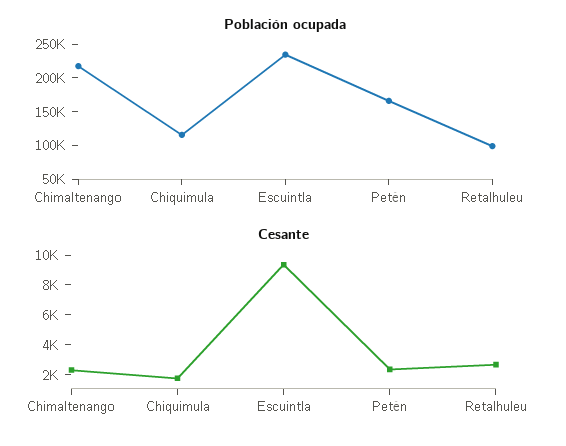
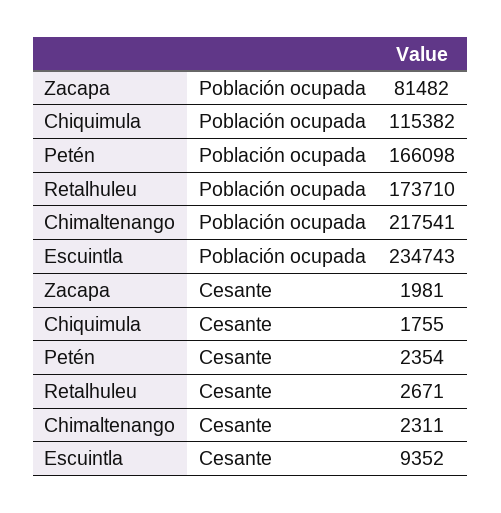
  {
    "Población ocupada": {
      "Chimaltenango": 217541,
      "Chiquimula": 115382,
      "Escuintla": 234743,
      "Petén": 166098,
-     "Retalhuleu": 100000
+     "Retalhuleu": 173710,
+     "Zacapa": 81482
    },
    "Cesante": {
      "Chimaltenango": 2311,
      "Chiquimula": 1755,
      "Escuintla": 9352,
      "Petén": 2354,
-     "Retalhuleu": 2671
+     "Retalhuleu": 2671,
+     "Zacapa": 1981
    }
  }

